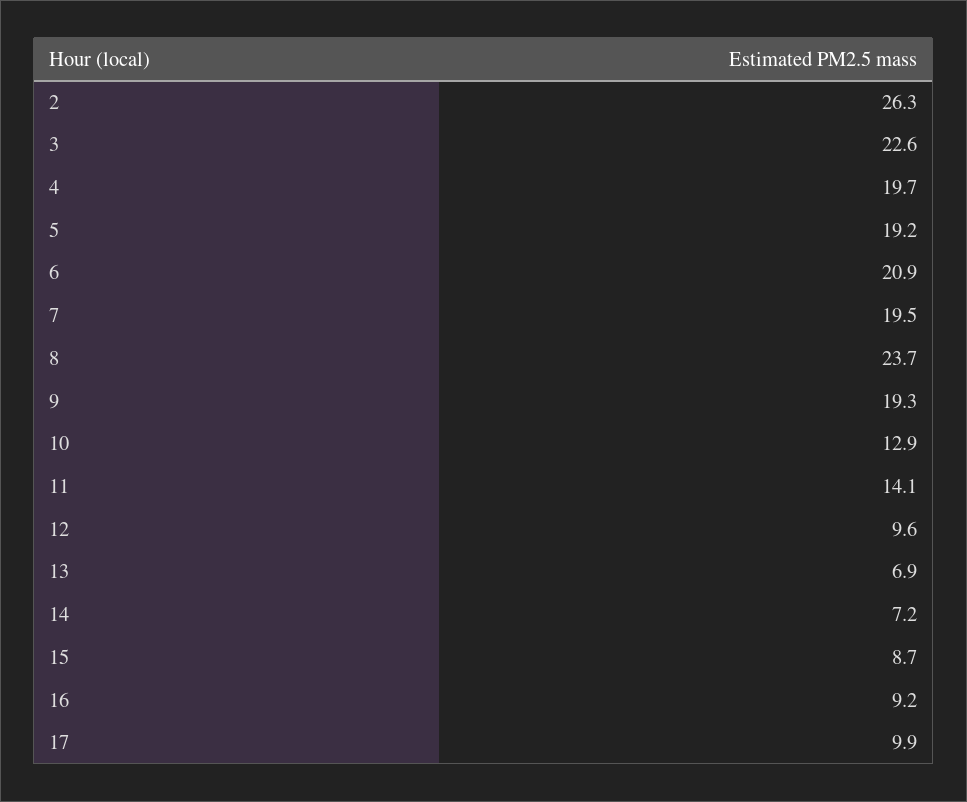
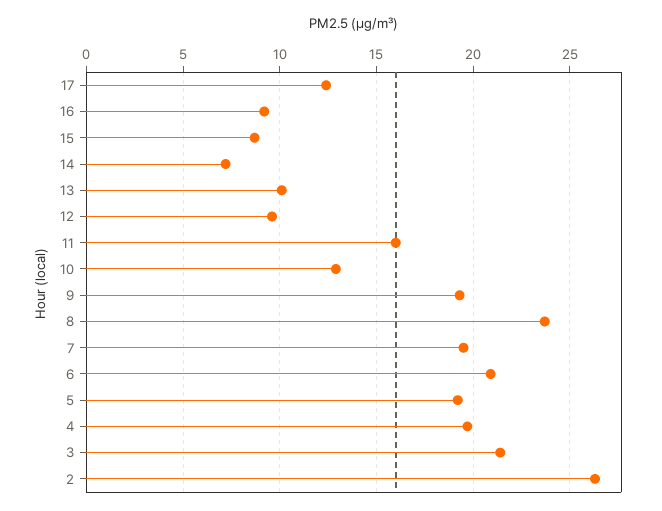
  {
    "2": 26.3,
-   "3": 22.6,
+   "3": 21.5,
    "4": 19.7,
    "5": 19.2,
    "6": 20.9,
    "7": 19.5,
    "8": 23.7,
    "9": 19.3,
    "10": 12.9,
-   "11": 14.1,
+   "11": 16,
    "12": 9.6,
-   "13": 6.9,
+   "13": 10,
    "14": 7.2,
    "15": 8.7,
    "16": 9.2,
-   "17": 9.9
+   "17": 12.5
  }

